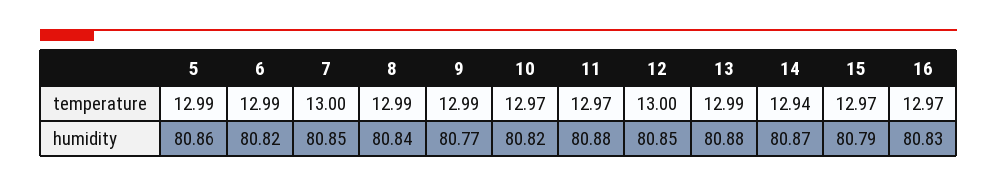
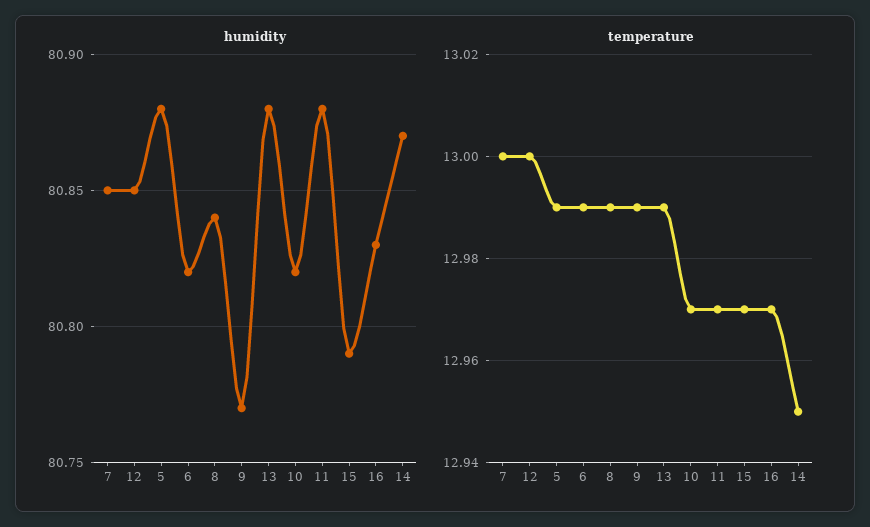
  {
    "temperature": {
      "5": 12.99,
      "6": 12.99,
      "7": 13,
      "8": 12.99,
      "9": 12.99,
      "10": 12.97,
      "11": 12.97,
      "12": 13,
      "13": 12.99,
-     "14": 12.94,
+     "14": 12.95,
      "15": 12.97,
      "16": 12.97
    },
    "humidity": {
-     "5": 80.86,
+     "5": 80.88,
      "6": 80.82,
      "7": 80.85,
      "8": 80.84,
      "9": 80.77,
      "10": 80.82,
      "11": 80.88,
      "12": 80.85,
      "13": 80.88,
      "14": 80.87,
      "15": 80.79,
      "16": 80.83
    }
  }

